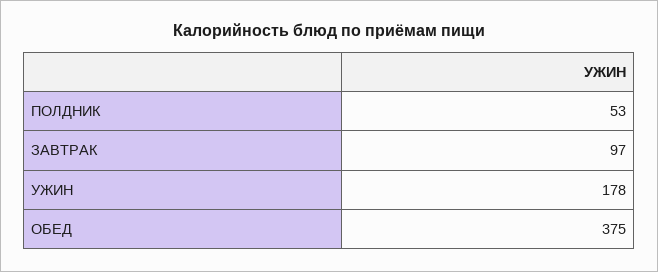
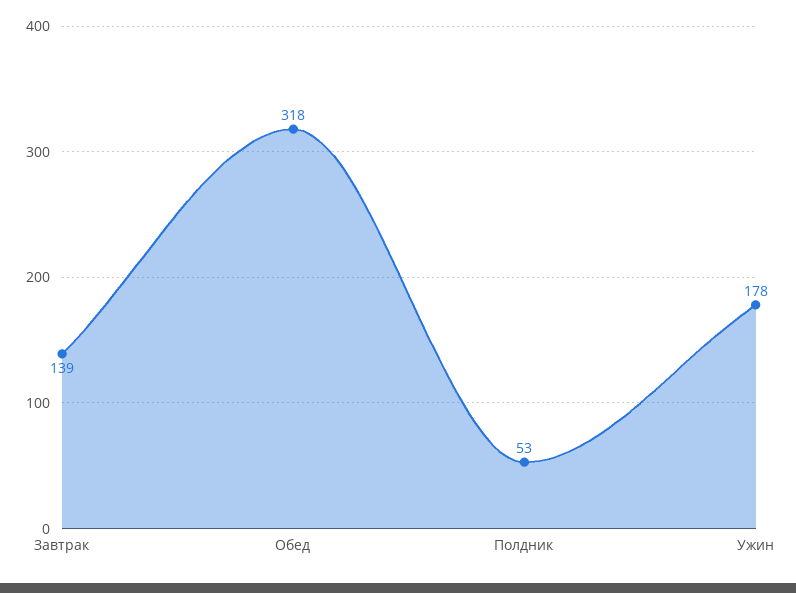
  {
    "ПОЛДНИК": 53,
-   "ЗАВТРАК": 97,
+   "ЗАВТРАК": 139,
    "УЖИН": 178,
-   "ОБЕД": 375
+   "ОБЕД": 318
  }

